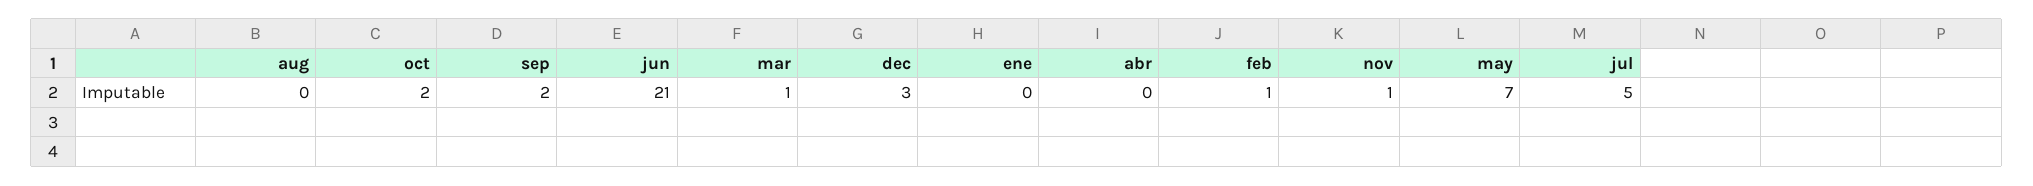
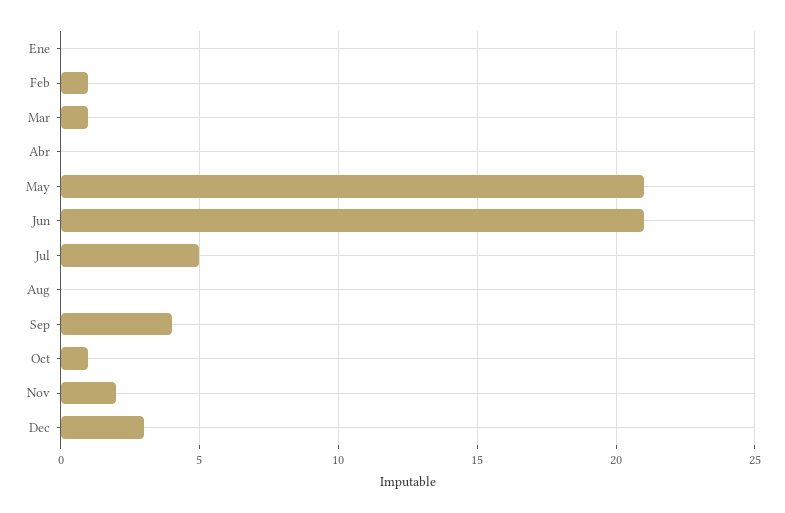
  {
    "aug": 0,
-   "oct": 2,
+   "oct": 1,
-   "sep": 2,
+   "sep": 4,
    "jun": 21,
    "mar": 1,
    "dec": 3,
    "ene": 0,
    "abr": 0,
    "feb": 1,
-   "nov": 1,
+   "nov": 2,
-   "may": 7,
+   "may": 21,
    "jul": 5
  }

